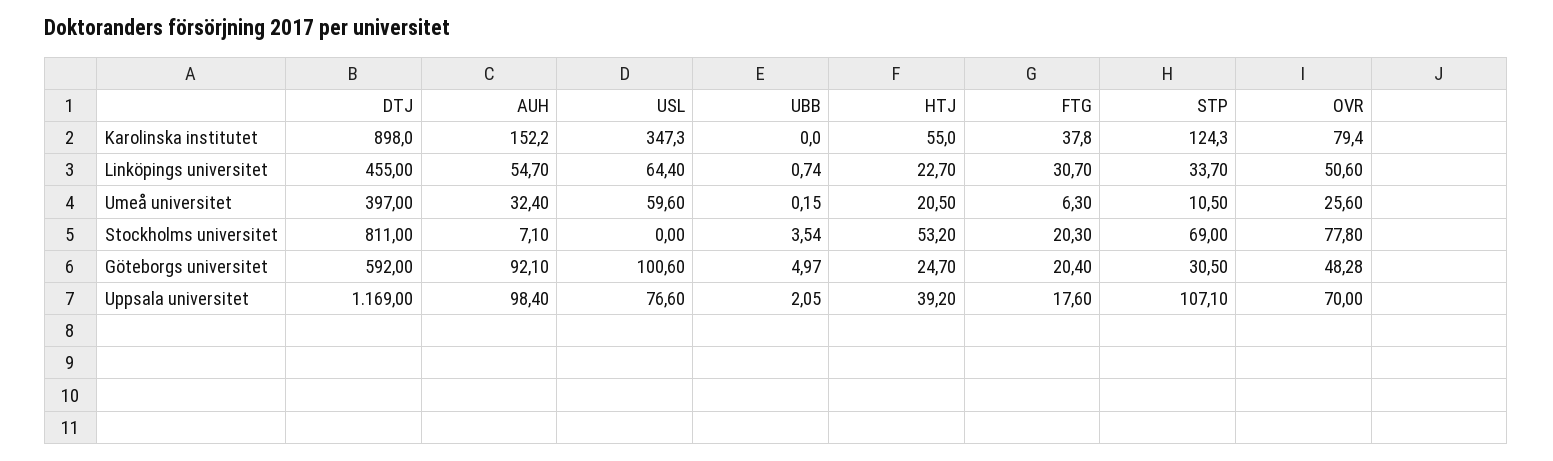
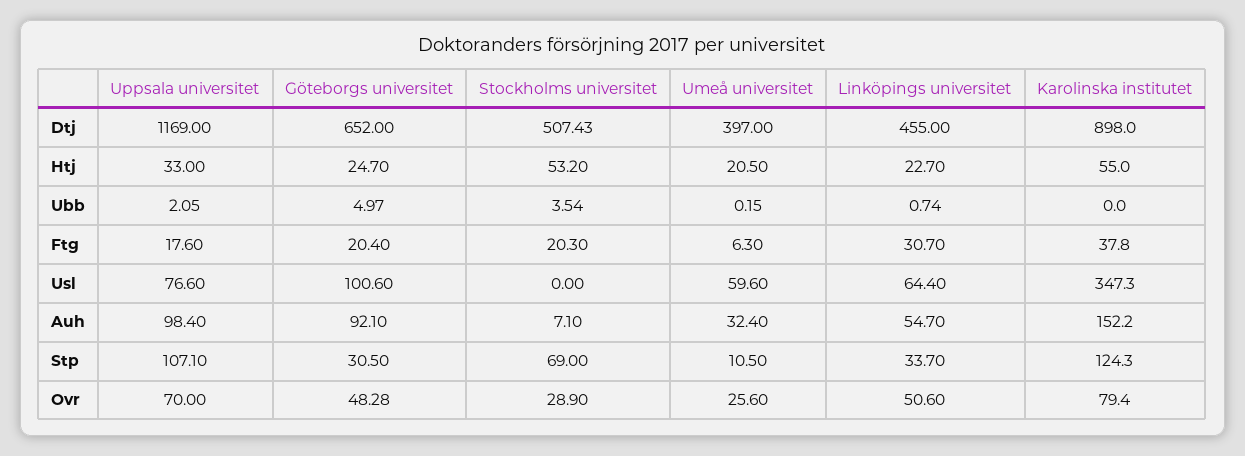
  {
    "DTJ": {
      "Karolinska institutet": 898,
      "Linköpings universitet": 455,
      "Umeå universitet": 397,
-     "Stockholms universitet": 811,
+     "Stockholms universitet": 507.43,
-     "Göteborgs universitet": 592,
+     "Göteborgs universitet": 652,
      "Uppsala universitet": 1169
    },
    "AUH": {
      "Karolinska institutet": 152.2,
      "Linköpings universitet": 54.7,
      "Umeå universitet": 32.4,
      "Stockholms universitet": 7.1,
      "Göteborgs universitet": 92.1,
      "Uppsala universitet": 98.4
    },
    "USL": {
      "Karolinska institutet": 347.3,
      "Linköpings universitet": 64.4,
      "Umeå universitet": 59.6,
      "Stockholms universitet": 0,
      "Göteborgs universitet": 100.6,
      "Uppsala universitet": 76.6
    },
    "UBB": {
      "Karolinska institutet": 0,
      "Linköpings universitet": 0.74,
      "Umeå universitet": 0.15,
      "Stockholms universitet": 3.54,
      "Göteborgs universitet": 4.97,
      "Uppsala universitet": 2.05
    },
    "HTJ": {
      "Karolinska institutet": 55,
      "Linköpings universitet": 22.7,
      "Umeå universitet": 20.5,
      "Stockholms universitet": 53.2,
      "Göteborgs universitet": 24.7,
-     "Uppsala universitet": 39.2
+     "Uppsala universitet": 33
    },
    "FTG": {
      "Karolinska institutet": 37.8,
      "Linköpings universitet": 30.7,
      "Umeå universitet": 6.3,
      "Stockholms universitet": 20.3,
      "Göteborgs universitet": 20.4,
      "Uppsala universitet": 17.6
    },
    "STP": {
      "Karolinska institutet": 124.3,
      "Linköpings universitet": 33.7,
      "Umeå universitet": 10.5,
      "Stockholms universitet": 69,
      "Göteborgs universitet": 30.5,
      "Uppsala universitet": 107.1
    },
    "OVR": {
      "Karolinska institutet": 79.4,
      "Linköpings universitet": 50.6,
      "Umeå universitet": 25.6,
-     "Stockholms universitet": 77.8,
+     "Stockholms universitet": 28.9,
      "Göteborgs universitet": 48.28,
      "Uppsala universitet": 70
    }
  }

